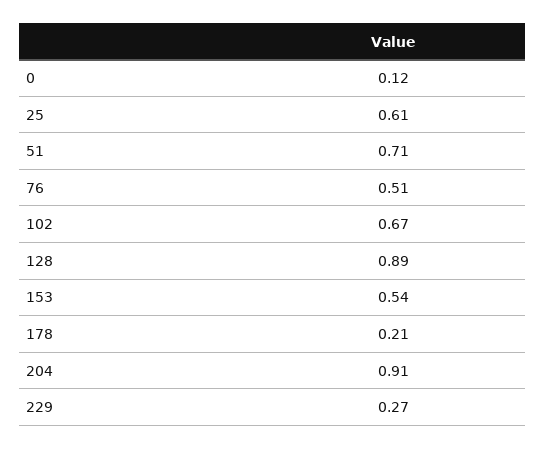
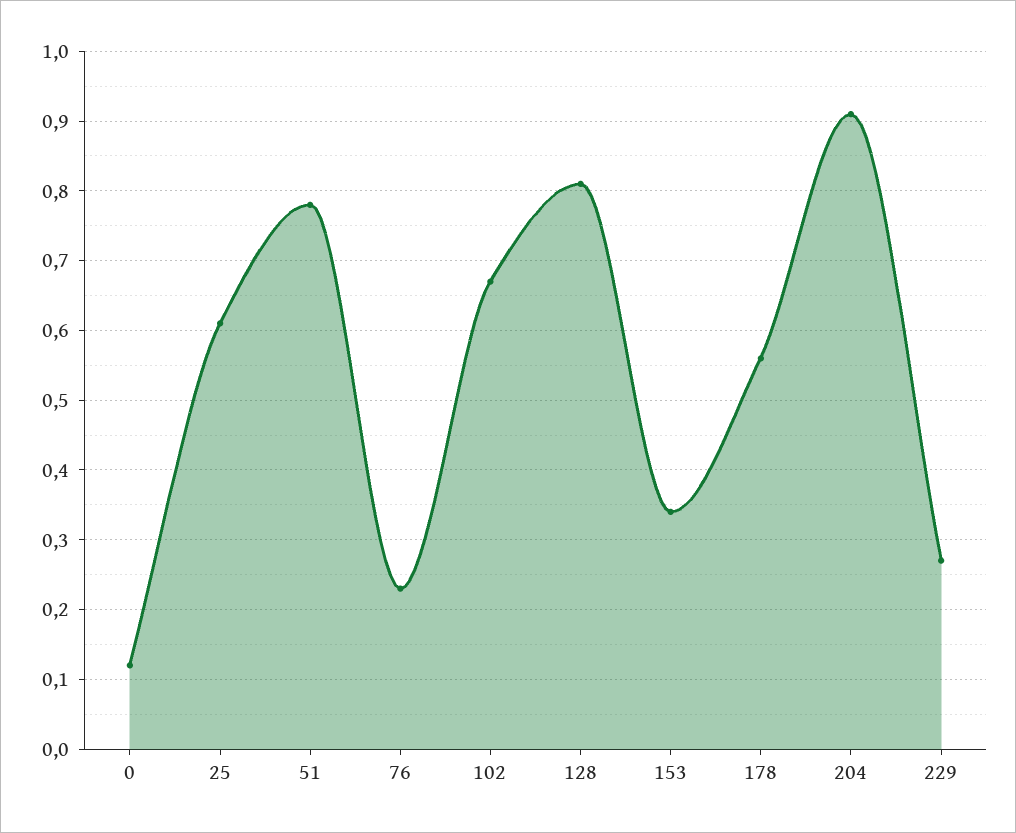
  {
    "0": 0.12,
    "25": 0.61,
-   "51": 0.71,
+   "51": 0.78,
-   "76": 0.51,
+   "76": 0.23,
    "102": 0.67,
-   "128": 0.89,
+   "128": 0.81,
-   "153": 0.54,
+   "153": 0.34,
-   "178": 0.21,
+   "178": 0.56,
    "204": 0.91,
    "229": 0.27
  }

